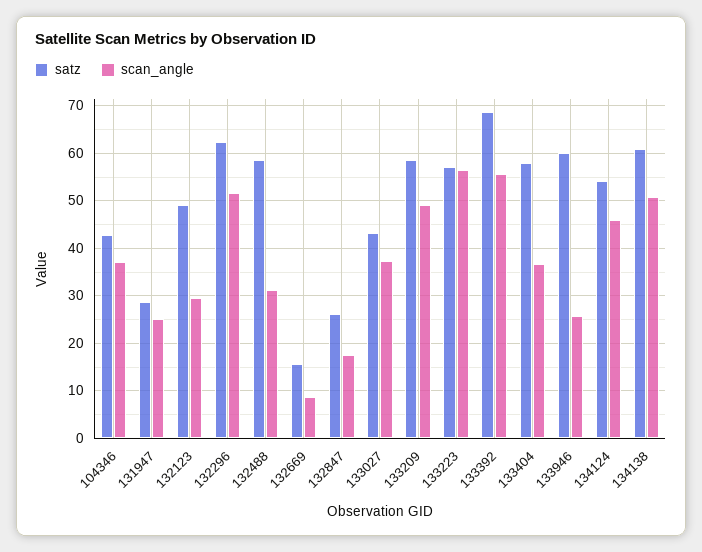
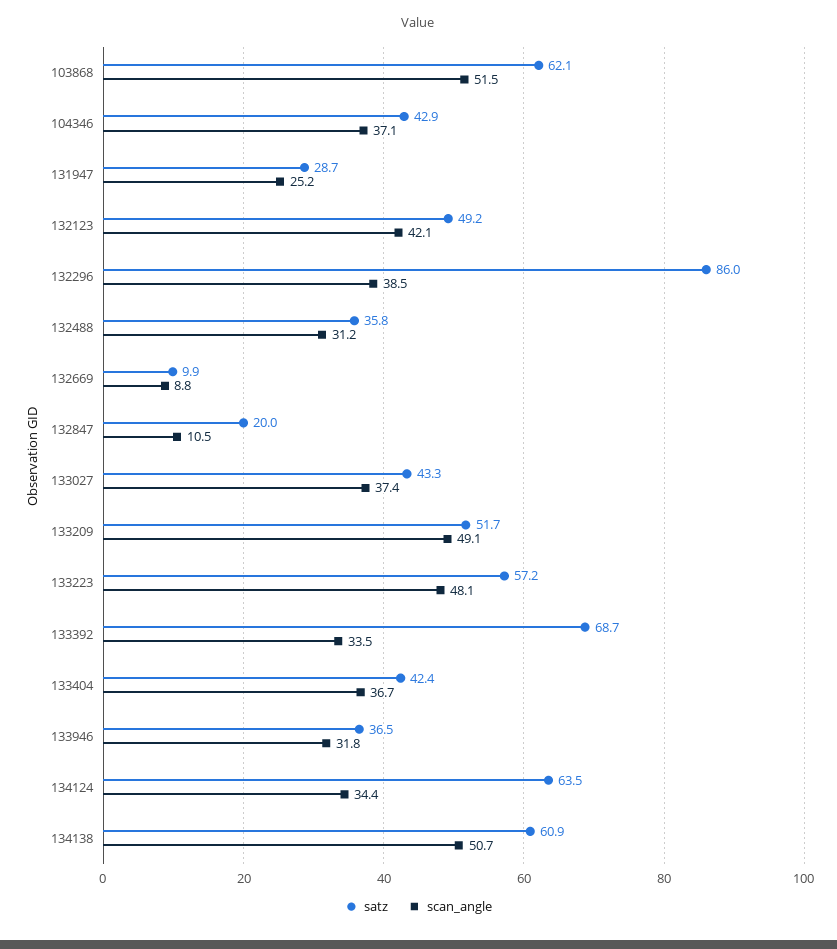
  {
    "satz": {
      "104346": 42.9,
      "131947": 28.7,
      "132123": 49.2,
-     "132296": 62,
+     "132296": 86,
-     "132488": 58,
+     "132488": 35.8,
-     "132669": 16,
+     "132669": 9.9,
-     "132847": 26,
+     "132847": 20,
      "133027": 43.3,
-     "133209": 58,
+     "133209": 51.7,
      "133223": 57.2,
      "133392": 68.7,
-     "133404": 58,
+     "133404": 42.4,
-     "133946": 60,
+     "133946": 36.5,
-     "134124": 54,
+     "134124": 63.5,
-     "134138": 60.9
+     "134138": 60.9,
+     "103868": 62.1
    },
    "scan_angle": {
      "104346": 37.1,
      "131947": 25.2,
-     "132123": 30,
+     "132123": 42.1,
-     "132296": 52,
+     "132296": 38.5,
      "132488": 31.2,
      "132669": 8.8,
-     "132847": 18,
+     "132847": 10.5,
      "133027": 37.4,
      "133209": 49.1,
-     "133223": 56,
+     "133223": 48.1,
-     "133392": 56,
+     "133392": 33.5,
      "133404": 36.7,
-     "133946": 26,
+     "133946": 31.8,
-     "134124": 46,
+     "134124": 34.4,
-     "134138": 50.7
+     "134138": 50.7,
+     "103868": 51.5
    }
  }

